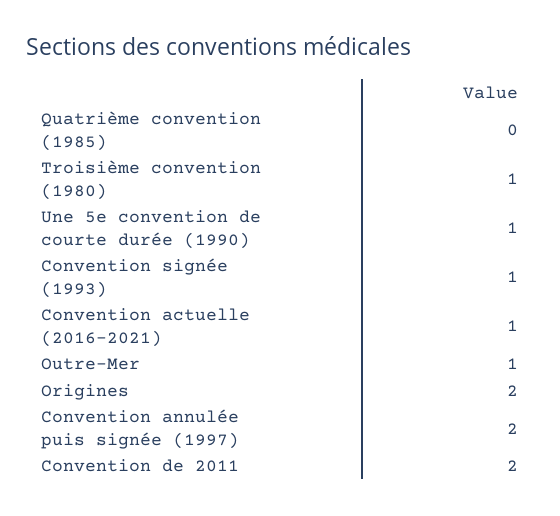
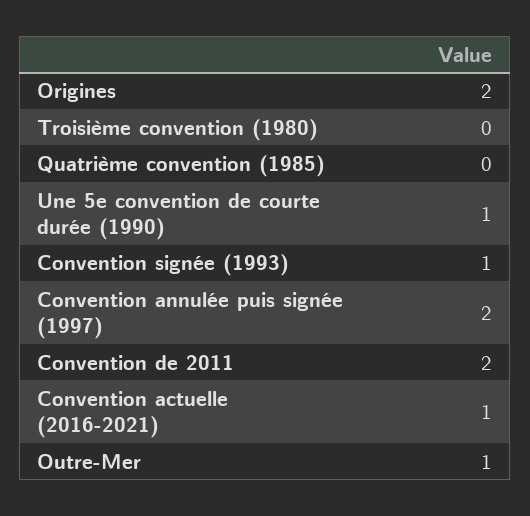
  {
    "Quatrième convention (1985)": 0,
-   "Troisième convention (1980)": 1,
+   "Troisième convention (1980)": 0,
    "Une 5e convention de courte durée (1990)": 1,
    "Convention signée (1993)": 1,
    "Convention actuelle (2016-2021)": 1,
    "Outre-Mer": 1,
    "Origines": 2,
    "Convention annulée puis signée (1997)": 2,
    "Convention de 2011": 2
  }

